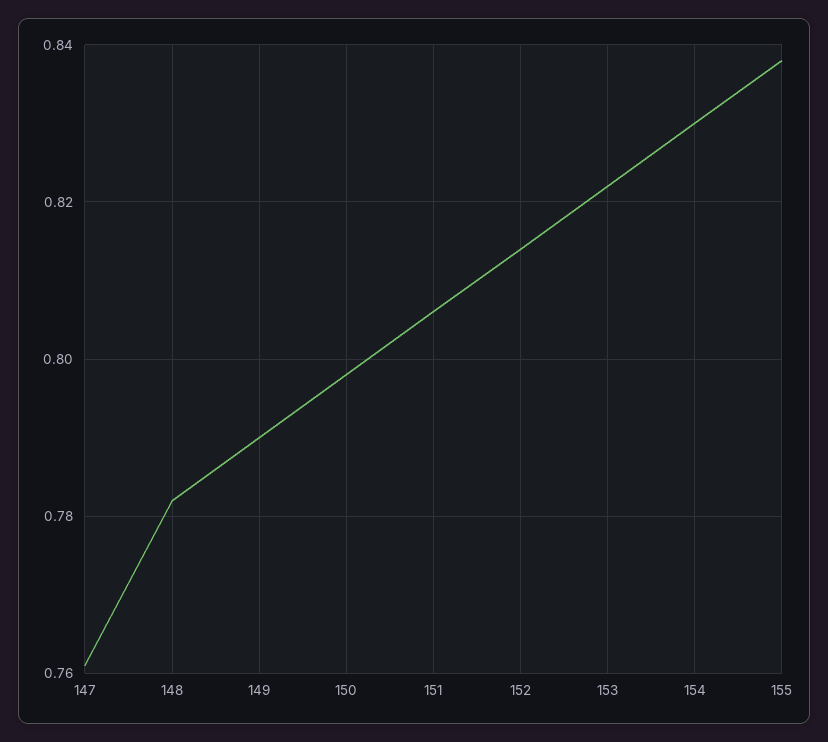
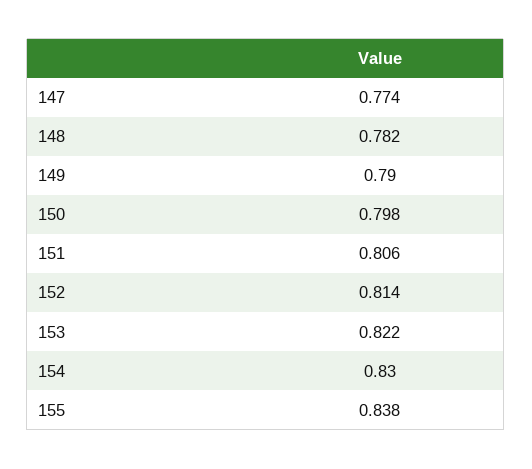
  {
-   "147": 0.76,
+   "147": 0.774,
    "148": 0.782,
    "149": 0.79,
    "150": 0.798,
    "151": 0.806,
    "152": 0.814,
    "153": 0.822,
    "154": 0.83,
    "155": 0.838
  }

